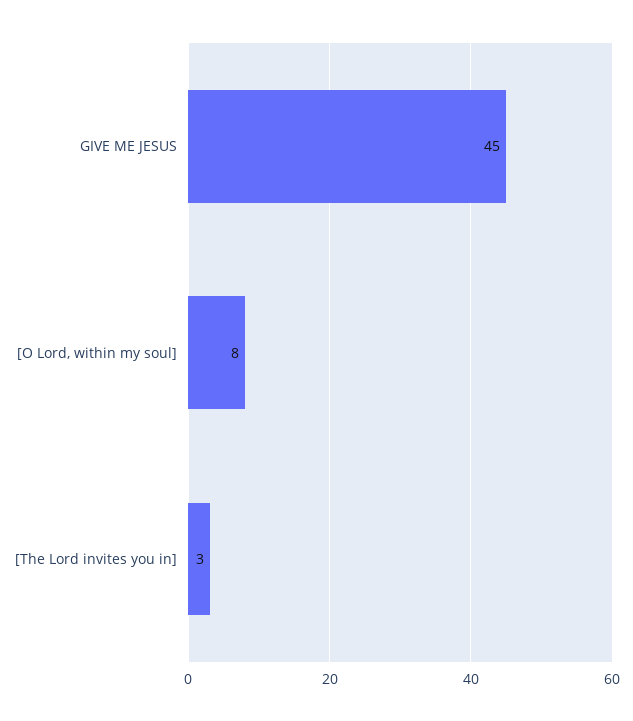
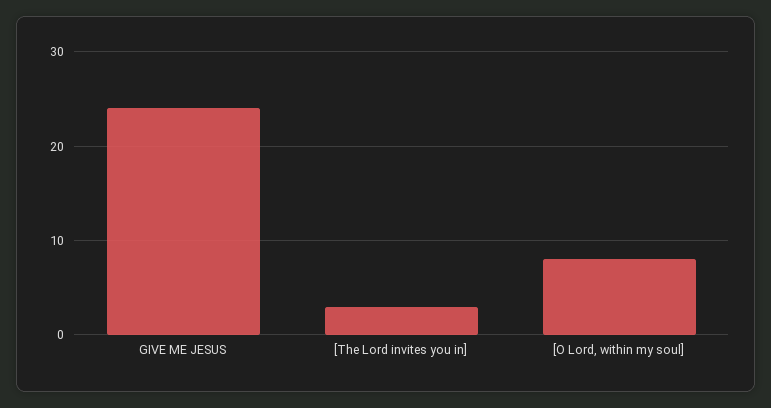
  {
-   "GIVE ME JESUS": 45,
+   "GIVE ME JESUS": 24,
    "[O Lord, within my soul]": 8,
    "[The Lord invites you in]": 3
  }

